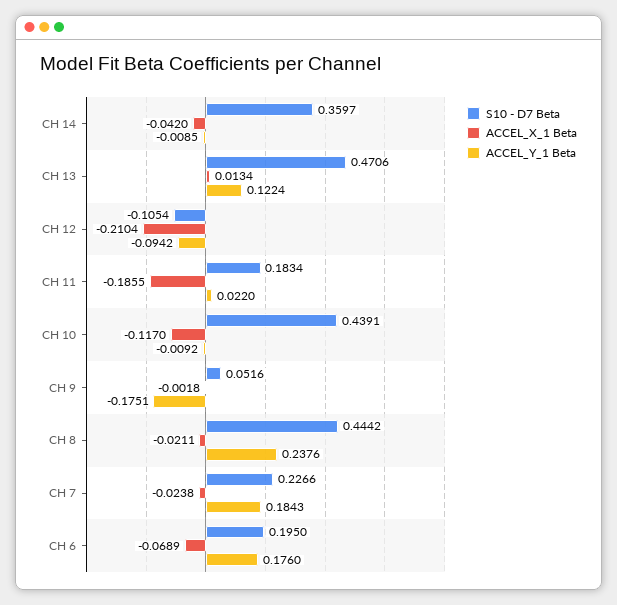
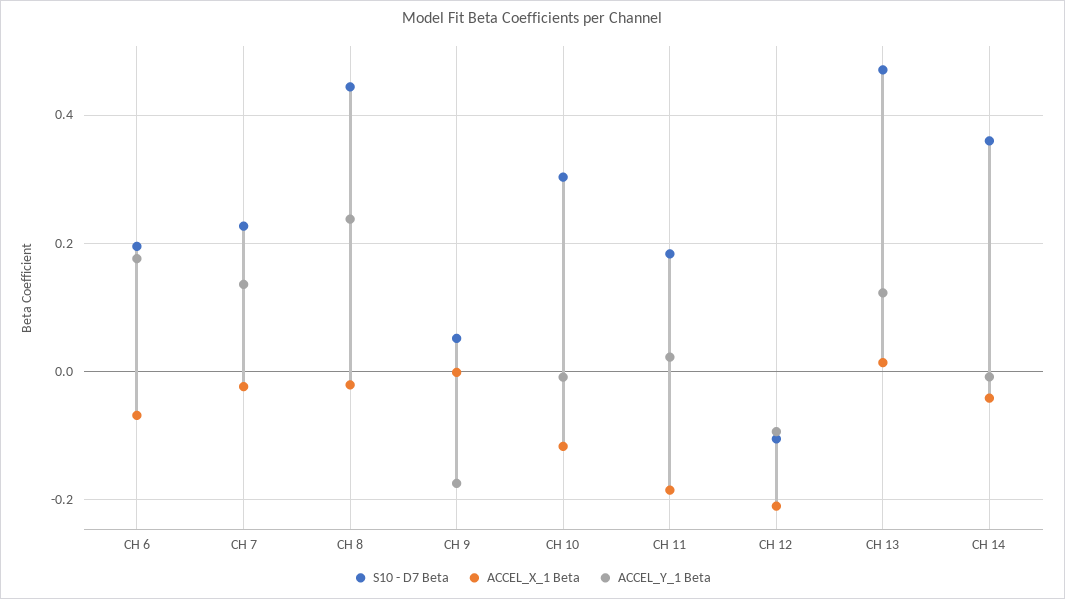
  {
    "S10 - D7 Beta": {
      "CH 14": 0.3597,
      "CH 13": 0.4706,
      "CH 12": -0.1054,
      "CH 11": 0.1834,
-     "CH 10": 0.4391,
+     "CH 10": 0.3,
      "CH 9": 0.0516,
      "CH 8": 0.4442,
      "CH 7": 0.2266,
      "CH 6": 0.195
    },
    "ACCEL_X_1 Beta": {
      "CH 14": -0.042,
      "CH 13": 0.0134,
      "CH 12": -0.2104,
      "CH 11": -0.1855,
      "CH 10": -0.117,
      "CH 9": -0.0018,
      "CH 8": -0.0211,
      "CH 7": -0.0238,
      "CH 6": -0.0689
    },
    "ACCEL_Y_1 Beta": {
      "CH 14": -0.0085,
      "CH 13": 0.1224,
      "CH 12": -0.0942,
      "CH 11": 0.022,
      "CH 10": -0.0092,
      "CH 9": -0.1751,
      "CH 8": 0.2376,
-     "CH 7": 0.1843,
+     "CH 7": 0.14,
      "CH 6": 0.176
    }
  }

